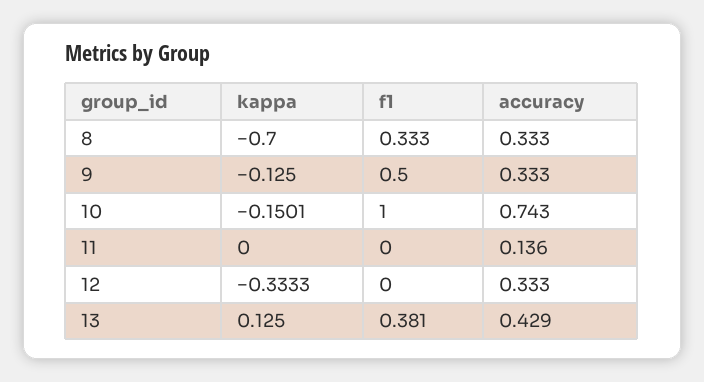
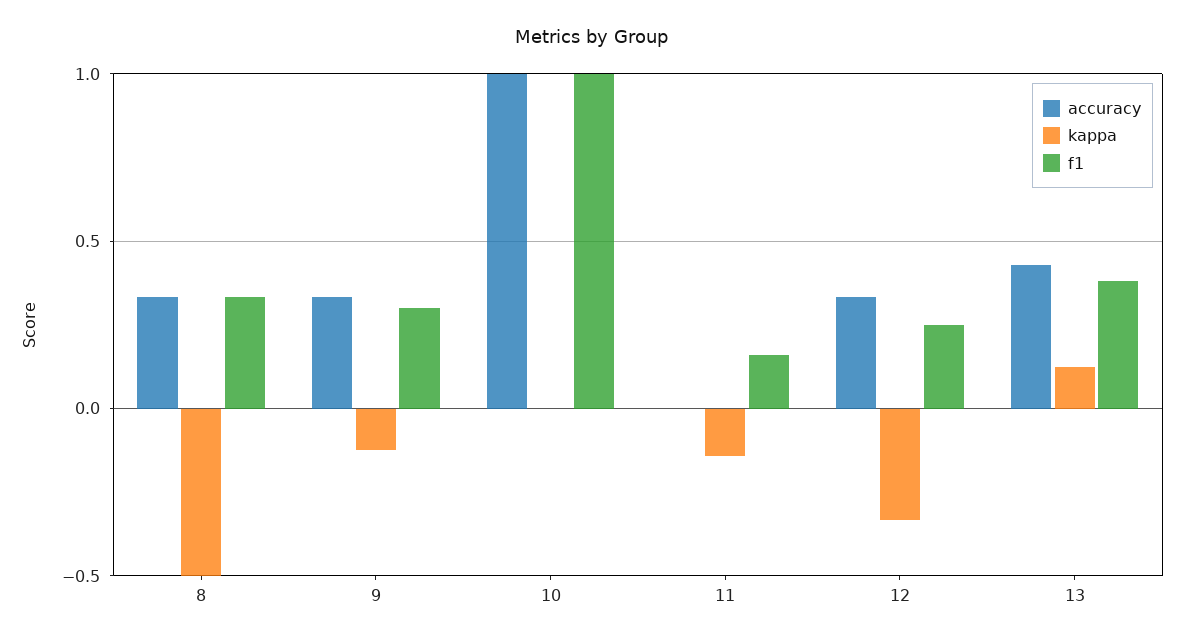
  {
    "kappa": {
-     "8": -0.7,
+     "8": -0.5,
      "9": -0.125,
-     "10": -0.1501,
+     "10": 0,
-     "11": 0,
+     "11": -0.15,
      "12": -0.3333,
      "13": 0.125
    },
    "f1": {
      "8": 0.333,
-     "9": 0.5,
+     "9": 0.3,
      "10": 1,
-     "11": 0,
+     "11": 0.15,
-     "12": 0,
+     "12": 0.25,
      "13": 0.381
    },
    "accuracy": {
      "8": 0.333,
      "9": 0.333,
-     "10": 0.743,
+     "10": 1,
-     "11": 0.136,
+     "11": 0,
      "12": 0.333,
      "13": 0.429
    }
  }

